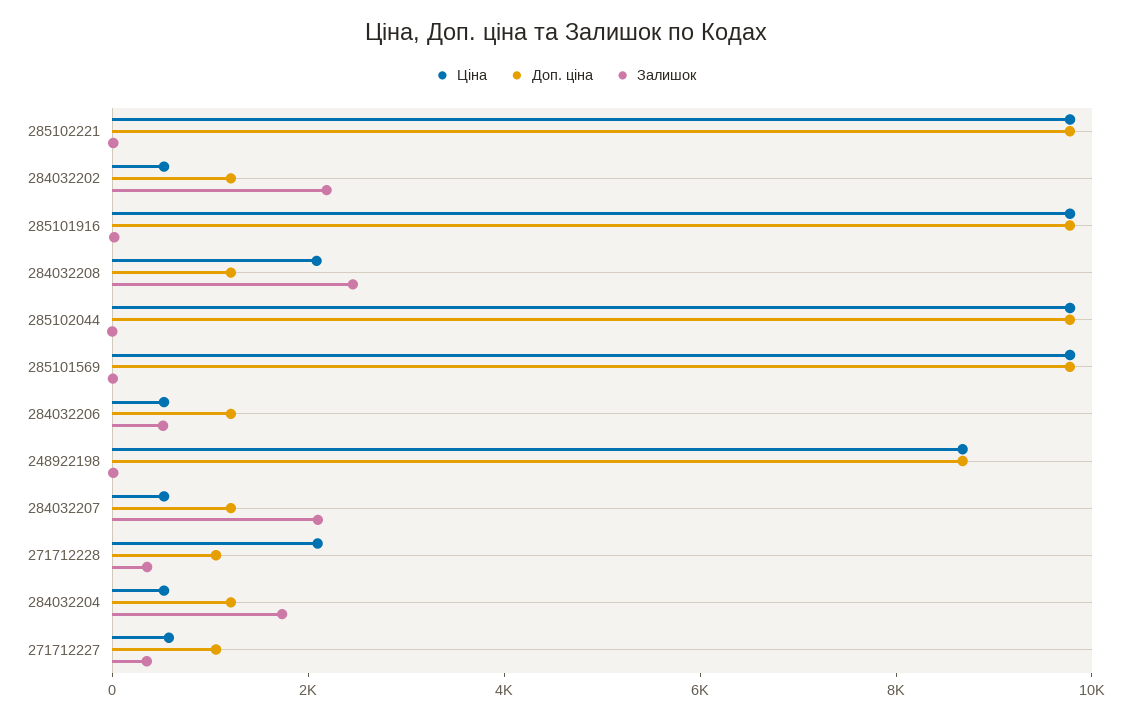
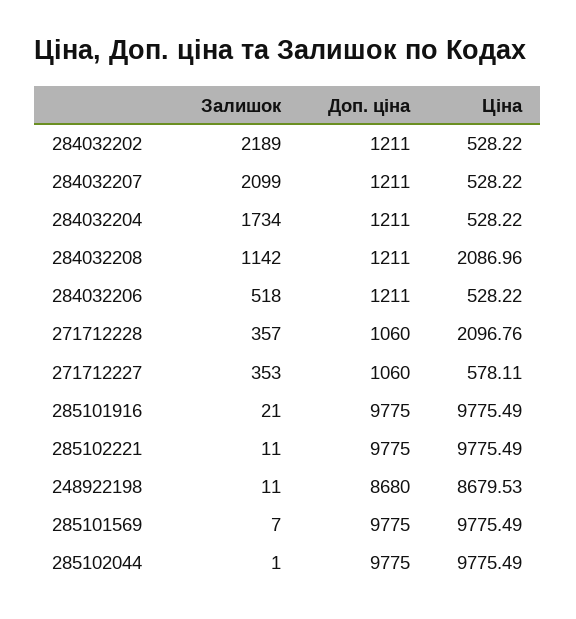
  {
    "Ціна": {
      "285102221": 9775.49,
      "284032202": 528.22,
      "285101916": 9775.49,
      "284032208": 2086.96,
      "285102044": 9775.49,
      "285101569": 9775.49,
      "284032206": 528.22,
      "248922198": 8679.53,
      "284032207": 528.22,
      "271712228": 2096.76,
      "284032204": 528.22,
      "271712227": 578.11
    },
    "Доп. ціна": {
      "285102221": 9775,
      "284032202": 1211,
      "285101916": 9775,
      "284032208": 1211,
      "285102044": 9775,
      "285101569": 9775,
      "284032206": 1211,
      "248922198": 8680,
      "284032207": 1211,
      "271712228": 1060,
      "284032204": 1211,
      "271712227": 1060
    },
    "Залишок": {
      "285102221": 11,
      "284032202": 2189,
      "285101916": 21,
-     "284032208": 2500,
+     "284032208": 1142,
      "285102044": 1,
      "285101569": 7,
      "284032206": 518,
      "248922198": 11,
      "284032207": 2099,
      "271712228": 357,
      "284032204": 1734,
      "271712227": 353
    }
  }

